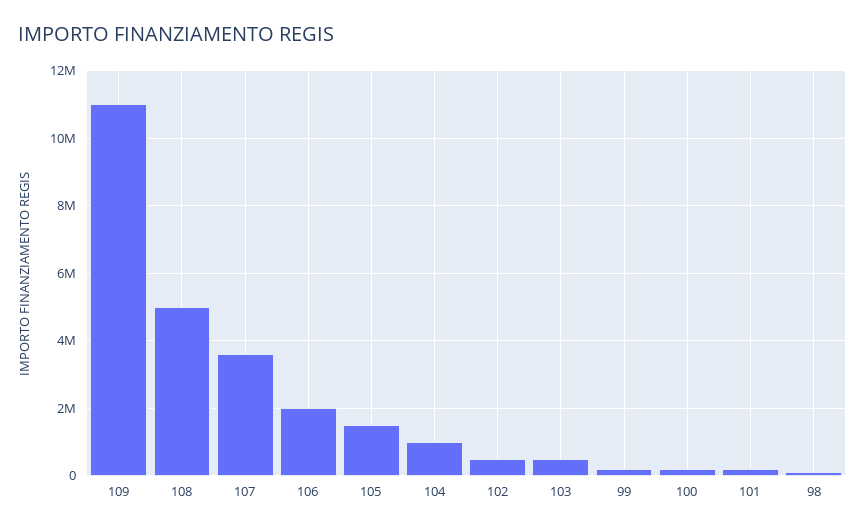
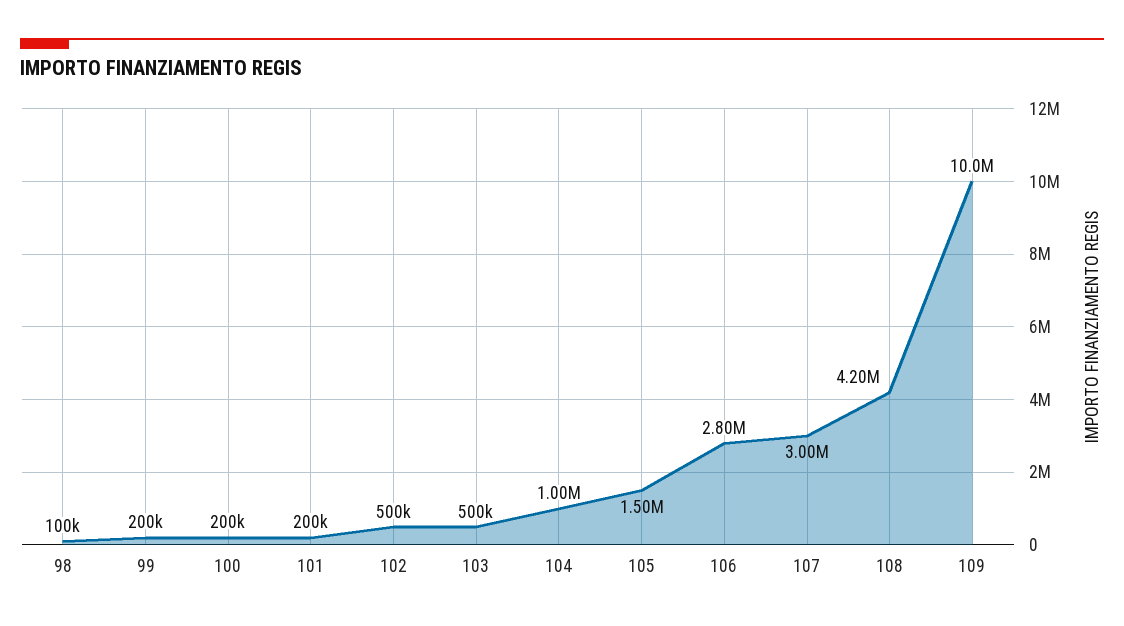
  {
-   "109": 11000000,
+   "109": 10000000,
-   "108": 5000000,
+   "108": 4200000,
-   "107": 3600000,
+   "107": 3000000,
-   "106": 2000000,
+   "106": 2800000,
    "105": 1500000,
    "104": 1000000,
    "102": 500000,
    "103": 500000,
    "99": 200000,
    "100": 200000,
    "101": 200000,
    "98": 100000
  }

